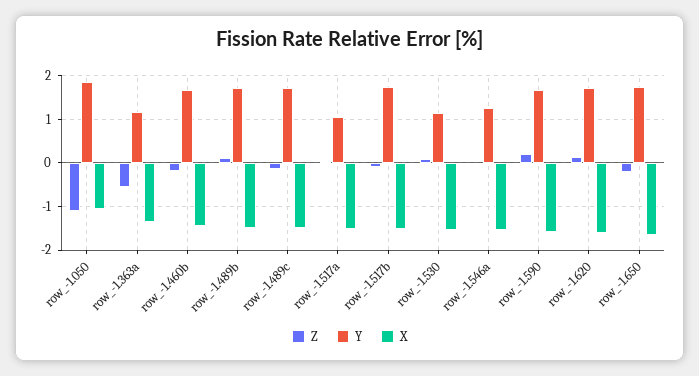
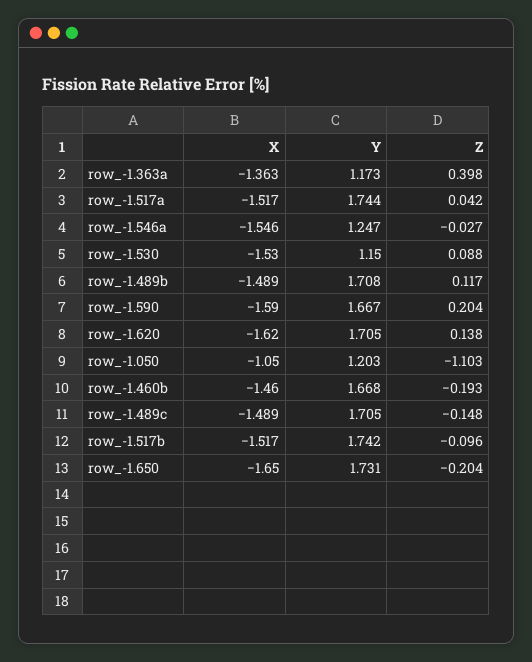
  {
    "Z": {
      "row_-1.050": -1.103,
-     "row_-1.363a": -0.6,
+     "row_-1.363a": 0.398,
      "row_-1.460b": -0.193,
      "row_-1.489b": 0.117,
      "row_-1.489c": -0.148,
      "row_-1.517a": 0.042,
      "row_-1.517b": -0.096,
      "row_-1.530": 0.088,
      "row_-1.546a": -0.027,
      "row_-1.590": 0.204,
      "row_-1.620": 0.138,
      "row_-1.650": -0.204
    },
    "Y": {
-     "row_-1.050": 1.8,
+     "row_-1.050": 1.203,
      "row_-1.363a": 1.173,
      "row_-1.460b": 1.668,
      "row_-1.489b": 1.708,
      "row_-1.489c": 1.705,
-     "row_-1.517a": 1,
+     "row_-1.517a": 1.744,
      "row_-1.517b": 1.742,
      "row_-1.530": 1.15,
      "row_-1.546a": 1.247,
      "row_-1.590": 1.667,
      "row_-1.620": 1.705,
      "row_-1.650": 1.731
    },
    "X": {
      "row_-1.050": -1.05,
      "row_-1.363a": -1.363,
      "row_-1.460b": -1.46,
      "row_-1.489b": -1.489,
      "row_-1.489c": -1.489,
      "row_-1.517a": -1.517,
      "row_-1.517b": -1.517,
      "row_-1.530": -1.53,
      "row_-1.546a": -1.546,
      "row_-1.590": -1.59,
      "row_-1.620": -1.62,
      "row_-1.650": -1.65
    }
  }

